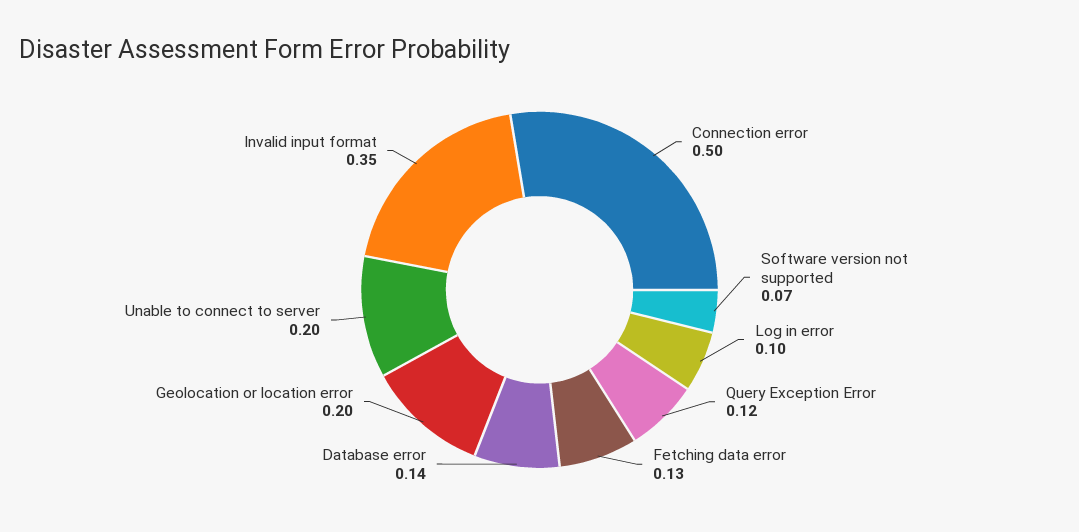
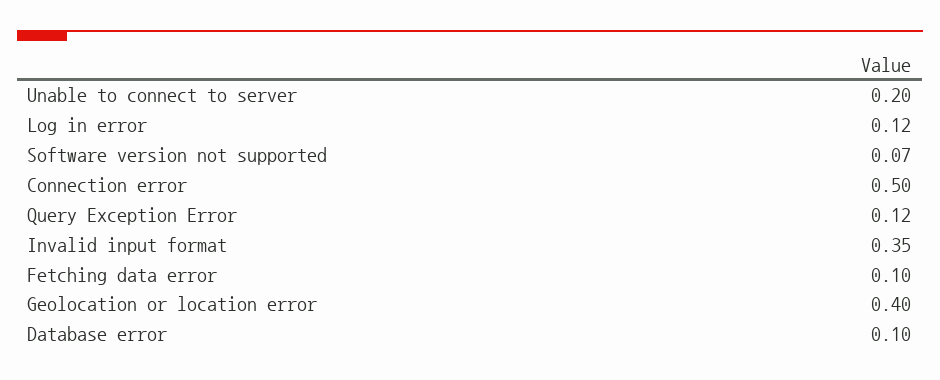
  {
    "Connection error": 0.5,
    "Software version not supported": 0.07,
-   "Log in error": 0.1,
+   "Log in error": 0.12,
    "Query Exception Error": 0.12,
-   "Fetching data error": 0.13,
+   "Fetching data error": 0.1,
-   "Database error": 0.14,
+   "Database error": 0.1,
-   "Geolocation or location error": 0.2,
+   "Geolocation or location error": 0.4,
    "Unable to connect to server": 0.2,
    "Invalid input format": 0.35
  }

